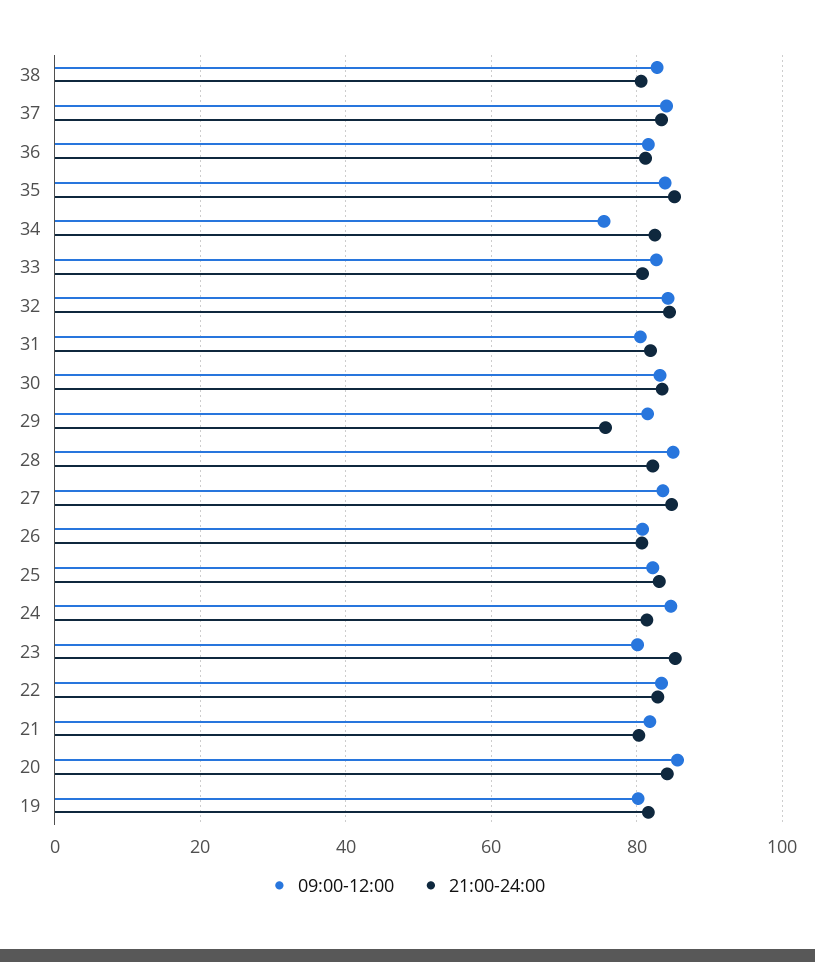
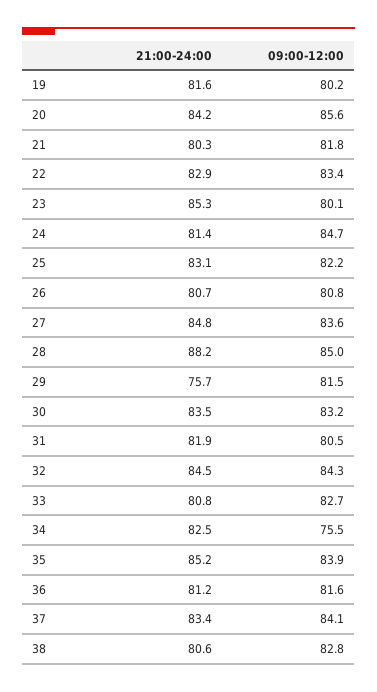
  {
    "09:00-12:00": {
      "38": 82.8,
      "37": 84.1,
      "36": 81.6,
      "35": 83.9,
      "34": 75.5,
      "33": 82.7,
      "32": 84.3,
      "31": 80.5,
      "30": 83.2,
      "29": 81.5,
      "28": 85,
      "27": 83.6,
      "26": 80.8,
      "25": 82.2,
      "24": 84.7,
      "23": 80.1,
      "22": 83.4,
      "21": 81.8,
      "20": 85.6,
      "19": 80.2
    },
    "21:00-24:00": {
      "38": 80.6,
      "37": 83.4,
      "36": 81.2,
      "35": 85.2,
      "34": 82.5,
      "33": 80.8,
      "32": 84.5,
      "31": 81.9,
      "30": 83.5,
      "29": 75.7,
-     "28": 82,
+     "28": 88.2,
      "27": 84.8,
      "26": 80.7,
      "25": 83.1,
      "24": 81.4,
      "23": 85.3,
      "22": 82.9,
      "21": 80.3,
      "20": 84.2,
      "19": 81.6
    }
  }

